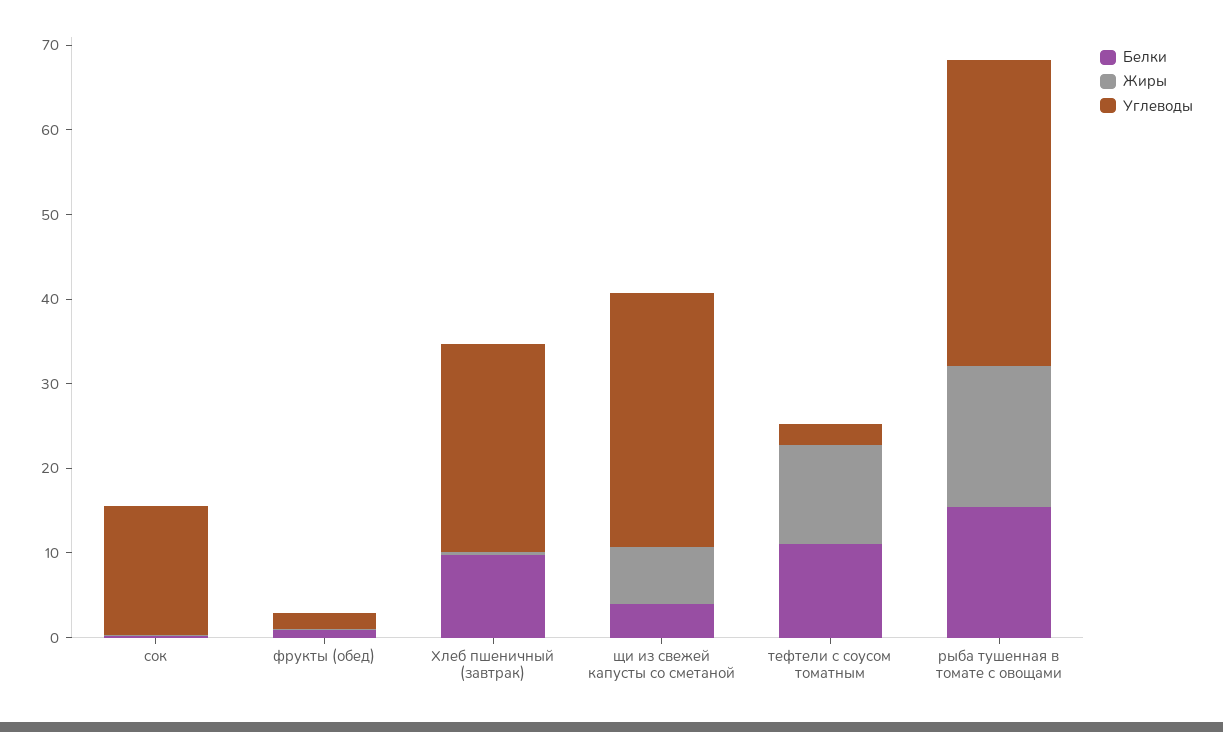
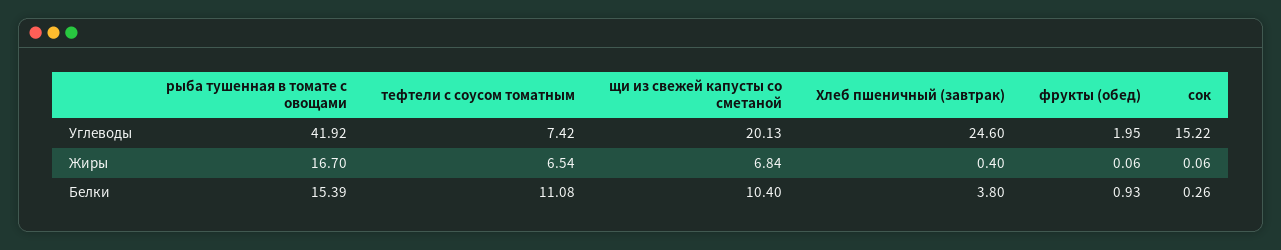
  {
    "Белки": {
      "сок": 0.26,
      "фрукты (обед)": 0.93,
-     "Хлеб пшеничный (завтрак)": 10,
+     "Хлеб пшеничный (завтрак)": 3.8,
-     "щи из свежей капусты со сметаной": 4,
+     "щи из свежей капусты со сметаной": 10.4,
      "тефтели с соусом томатным": 11.08,
      "рыба тушенная в томате с овощами": 15.39
    },
    "Жиры": {
      "сок": 0.06,
      "фрукты (обед)": 0.06,
      "Хлеб пшеничный (завтрак)": 0.4,
      "щи из свежей капусты со сметаной": 6.84,
-     "тефтели с соусом томатным": 12,
+     "тефтели с соусом томатным": 6.54,
      "рыба тушенная в томате с овощами": 16.7
    },
    "Углеводы": {
      "сок": 15.22,
      "фрукты (обед)": 1.95,
      "Хлеб пшеничный (завтрак)": 24.6,
-     "щи из свежей капусты со сметаной": 30,
+     "щи из свежей капусты со сметаной": 20.13,
-     "тефтели с соусом томатным": 2,
+     "тефтели с соусом томатным": 7.42,
-     "рыба тушенная в томате с овощами": 36
+     "рыба тушенная в томате с овощами": 41.92
    }
  }

